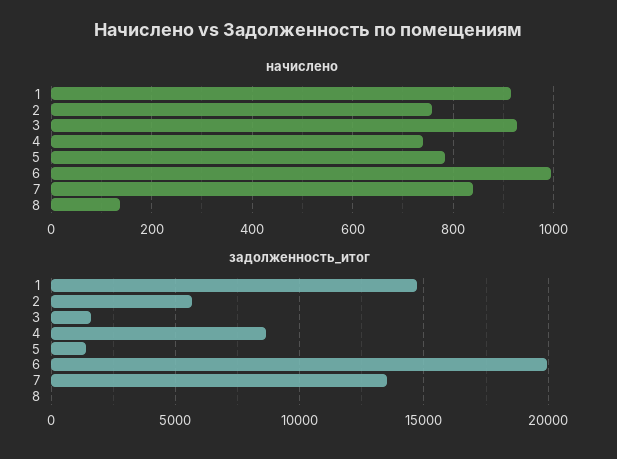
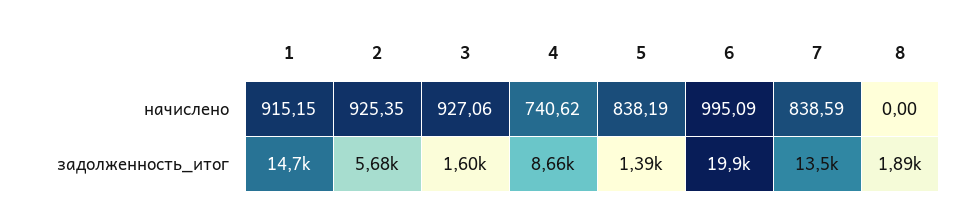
  {
    "начислено": {
      "1": 915.15,
-     "2": 760,
+     "2": 925.35,
      "3": 927.06,
      "4": 740.62,
-     "5": 780,
+     "5": 838.19,
      "6": 995.09,
      "7": 838.59,
-     "8": 140
+     "8": 0
    },
    "задолженность_итог": {
      "1": 14700,
      "2": 5680,
      "3": 1600,
      "4": 8660,
      "5": 1390,
      "6": 19900,
      "7": 13500,
-     "8": 0
+     "8": 1890
    }
  }

